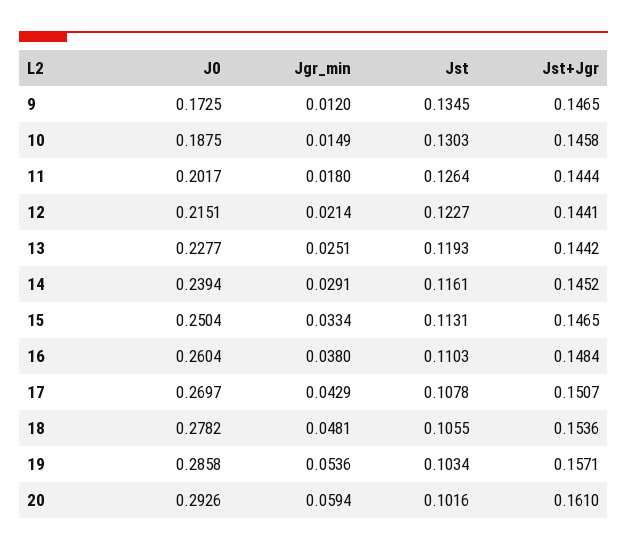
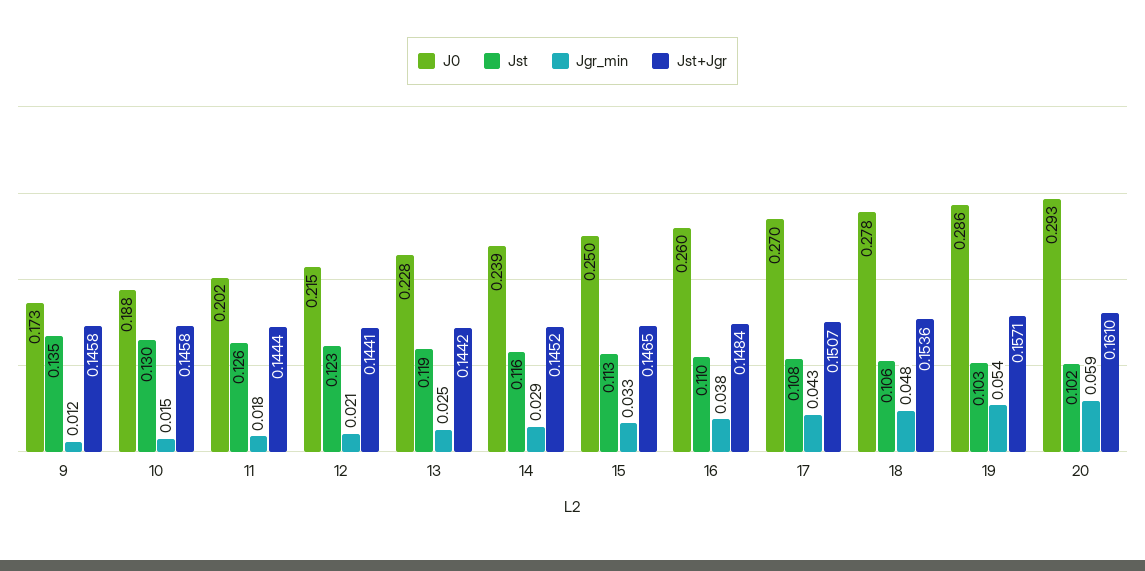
  {
    "J0": {
      "9": 0.1725,
      "10": 0.1875,
      "11": 0.2017,
      "12": 0.2151,
      "13": 0.2277,
      "14": 0.2394,
      "15": 0.2504,
      "16": 0.2604,
      "17": 0.2697,
      "18": 0.2782,
      "19": 0.2858,
      "20": 0.2926
    },
    "Jgr_min": {
      "9": 0.012,
      "10": 0.0149,
      "11": 0.018,
      "12": 0.0214,
      "13": 0.0251,
      "14": 0.0291,
      "15": 0.0334,
      "16": 0.038,
      "17": 0.0429,
      "18": 0.0481,
      "19": 0.0536,
      "20": 0.0594
    },
    "Jst": {
      "9": 0.1345,
      "10": 0.1303,
      "11": 0.1264,
      "12": 0.1227,
      "13": 0.1193,
      "14": 0.1161,
      "15": 0.1131,
      "16": 0.1103,
      "17": 0.1078,
      "18": 0.1055,
      "19": 0.1034,
      "20": 0.1016
    },
    "Jst+Jgr": {
-     "9": 0.1465,
+     "9": 0.1458,
      "10": 0.1458,
      "11": 0.1444,
      "12": 0.1441,
      "13": 0.1442,
      "14": 0.1452,
      "15": 0.1465,
      "16": 0.1484,
      "17": 0.1507,
      "18": 0.1536,
      "19": 0.1571,
      "20": 0.161
    }
  }

